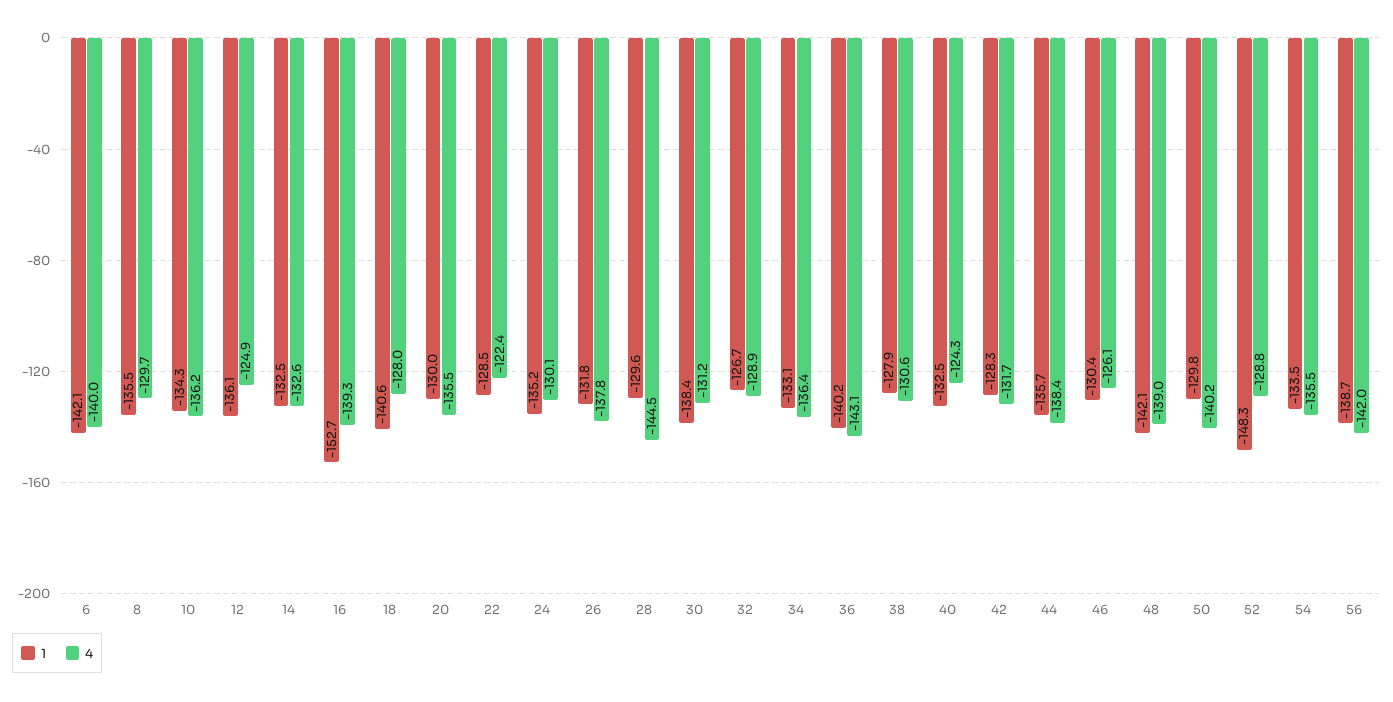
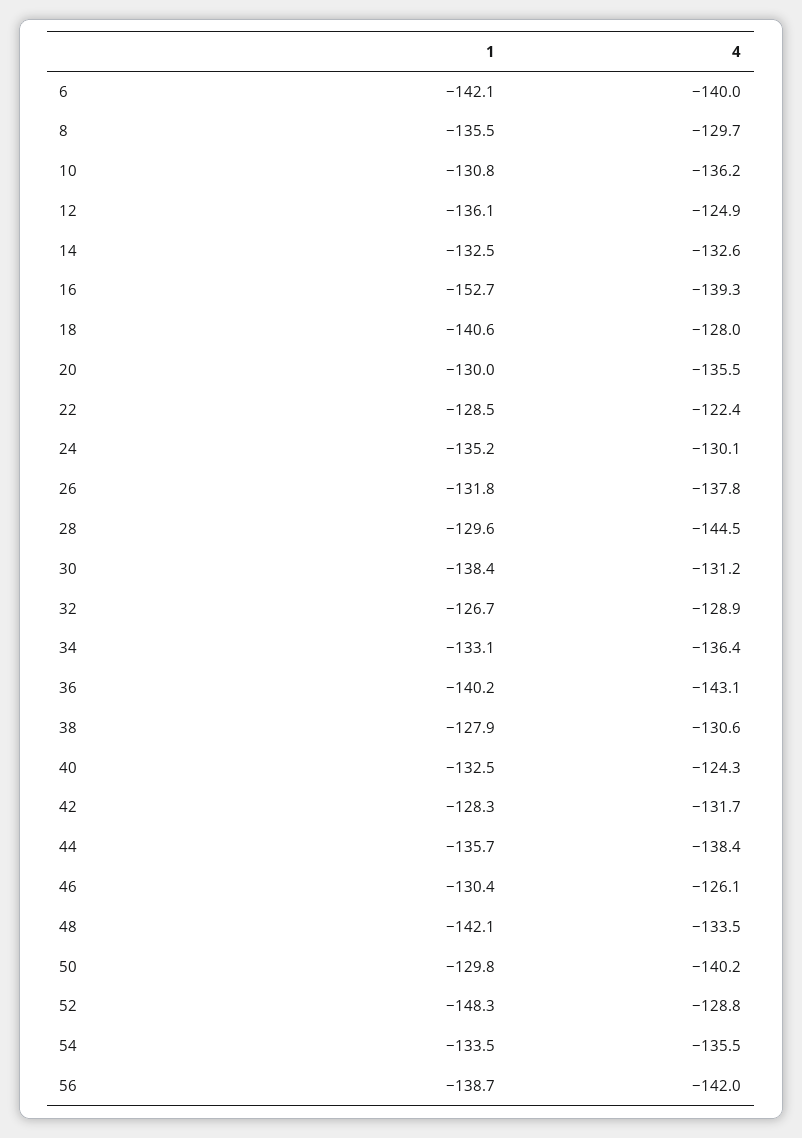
  {
    "1": {
      "6": -142.1,
      "8": -135.5,
-     "10": -134.3,
+     "10": -130.8,
      "12": -136.1,
      "14": -132.5,
      "16": -152.7,
      "18": -140.6,
      "20": -130,
      "22": -128.5,
      "24": -135.2,
      "26": -131.8,
      "28": -129.6,
      "30": -138.4,
      "32": -126.7,
      "34": -133.1,
      "36": -140.2,
      "38": -127.9,
      "40": -132.5,
      "42": -128.3,
      "44": -135.7,
      "46": -130.4,
      "48": -142.1,
      "50": -129.8,
      "52": -148.3,
      "54": -133.5,
      "56": -138.7
    },
    "4": {
      "6": -140,
      "8": -129.7,
      "10": -136.2,
      "12": -124.9,
      "14": -132.6,
      "16": -139.3,
      "18": -128,
      "20": -135.5,
      "22": -122.4,
      "24": -130.1,
      "26": -137.8,
      "28": -144.5,
      "30": -131.2,
      "32": -128.9,
      "34": -136.4,
      "36": -143.1,
      "38": -130.6,
      "40": -124.3,
      "42": -131.7,
      "44": -138.4,
      "46": -126.1,
-     "48": -139,
+     "48": -133.5,
      "50": -140.2,
      "52": -128.8,
      "54": -135.5,
      "56": -142
    }
  }

